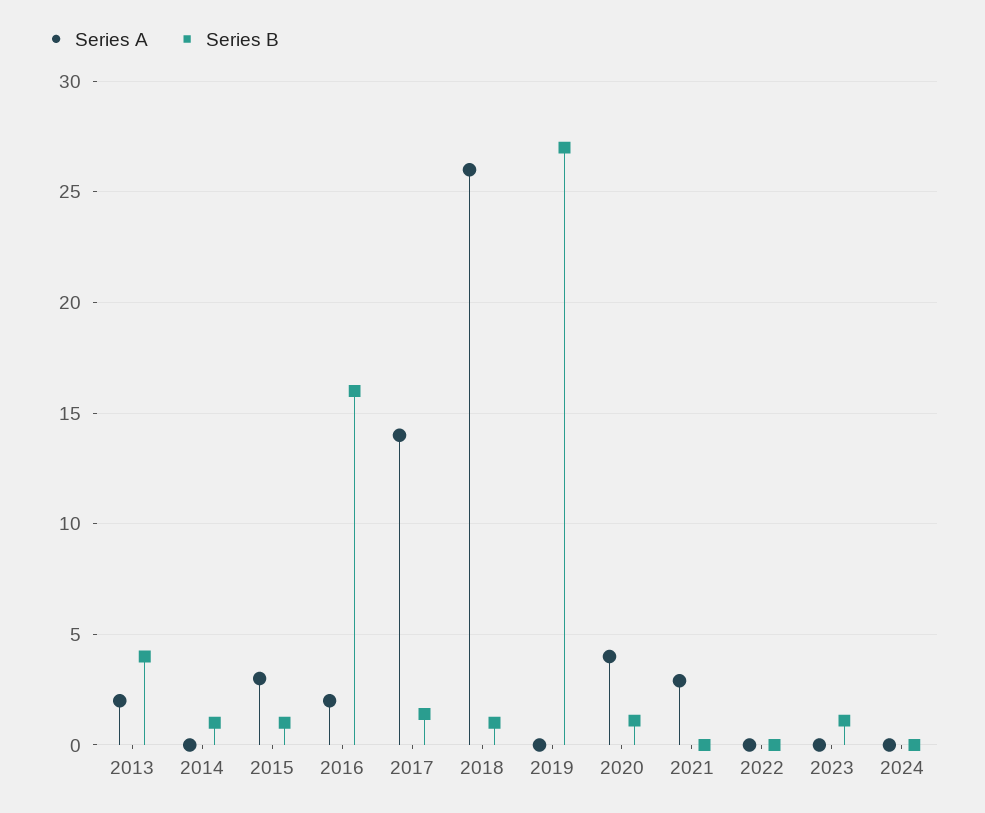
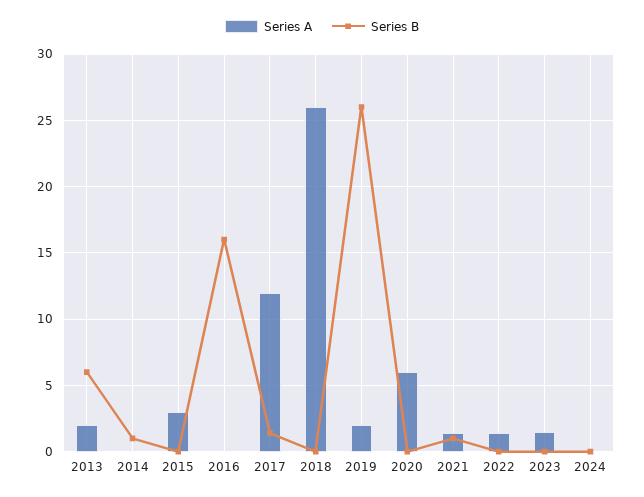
  {
    "Series A": {
      "2013": 2,
      "2014": 0,
      "2015": 3,
-     "2016": 2,
+     "2016": 0,
-     "2017": 14,
+     "2017": 12,
      "2018": 26,
-     "2019": 0,
+     "2019": 2,
-     "2020": 4,
+     "2020": 6,
-     "2021": 3,
+     "2021": 1.5,
-     "2022": 0,
+     "2022": 1.5,
-     "2023": 0,
+     "2023": 1.5,
      "2024": 0
    },
    "Series B": {
-     "2013": 4,
+     "2013": 6,
      "2014": 1,
-     "2015": 1,
+     "2015": 0,
      "2016": 16,
      "2017": 1.5,
-     "2018": 1,
+     "2018": 0,
-     "2019": 27,
+     "2019": 26,
-     "2020": 1,
+     "2020": 0,
-     "2021": 0,
+     "2021": 1,
      "2022": 0,
-     "2023": 1,
+     "2023": 0,
      "2024": 0
    }
  }

